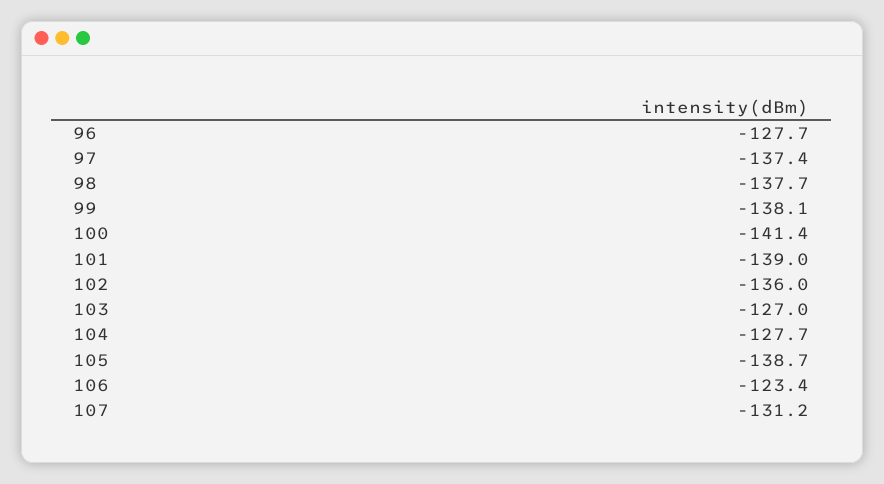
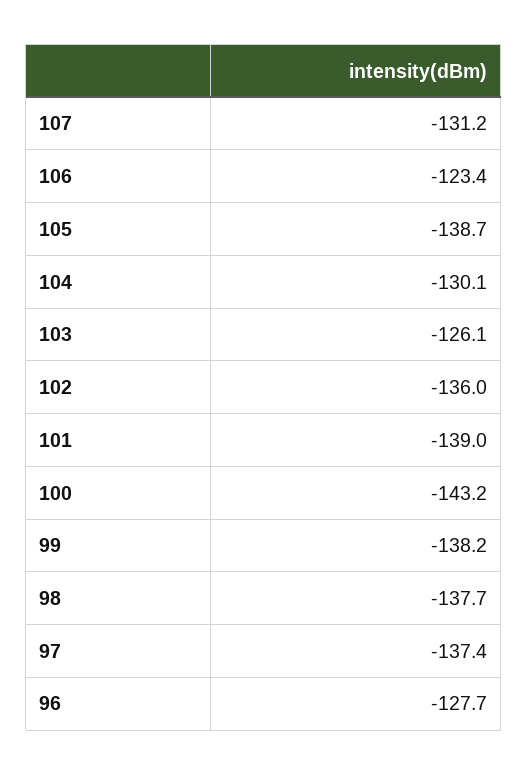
  {
    "96": -127.7,
    "97": -137.4,
    "98": -137.7,
-   "99": -138.1,
+   "99": -138.2,
-   "100": -141.4,
+   "100": -143.2,
    "101": -139,
    "102": -136,
-   "103": -127,
+   "103": -126.1,
-   "104": -127.7,
+   "104": -130.1,
    "105": -138.7,
    "106": -123.4,
    "107": -131.2
  }

